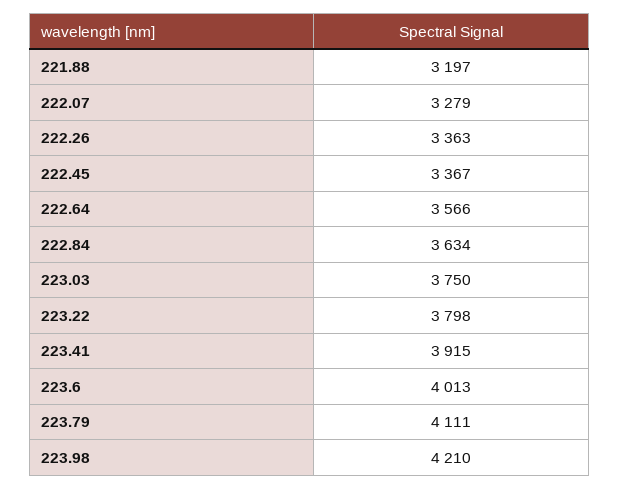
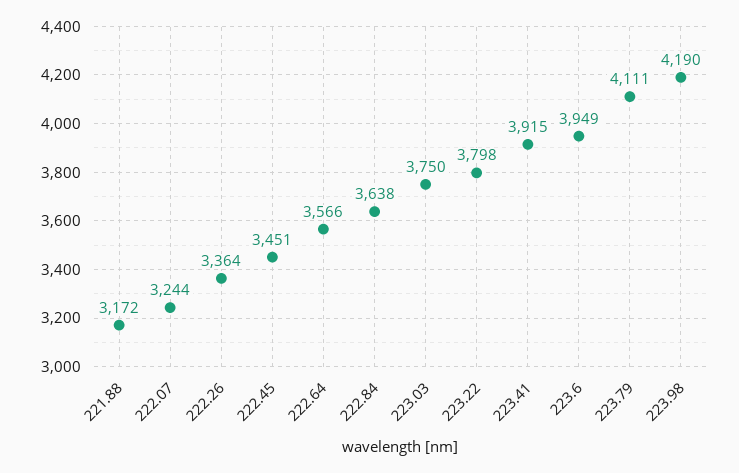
  {
-   "221.88": 3197,
+   "221.88": 3172,
-   "222.07": 3279,
+   "222.07": 3244,
-   "222.26": 3363,
+   "222.26": 3364,
-   "222.45": 3367,
+   "222.45": 3451,
    "222.64": 3566,
-   "222.84": 3634,
+   "222.84": 3638,
    "223.03": 3750,
    "223.22": 3798,
    "223.41": 3915,
-   "223.6": 4013,
+   "223.6": 3949,
    "223.79": 4111,
-   "223.98": 4210
+   "223.98": 4190
  }

